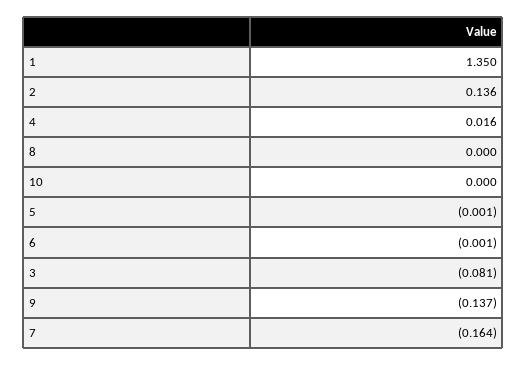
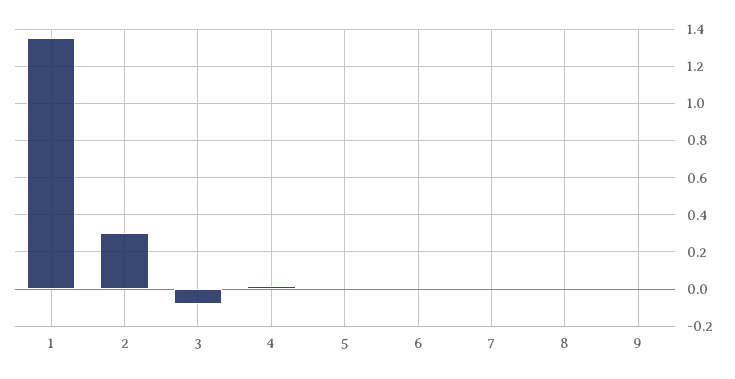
  {
    "1": 1.35,
-   "2": 0.136,
+   "2": 0.3,
    "4": 0.016,
    "8": 0,
-   "10": 0,
    "5": -0.001,
    "6": -0.001,
    "3": -0.081,
-   "9": -0.137,
+   "9": 0,
-   "7": -0.164
+   "7": 0
  }

